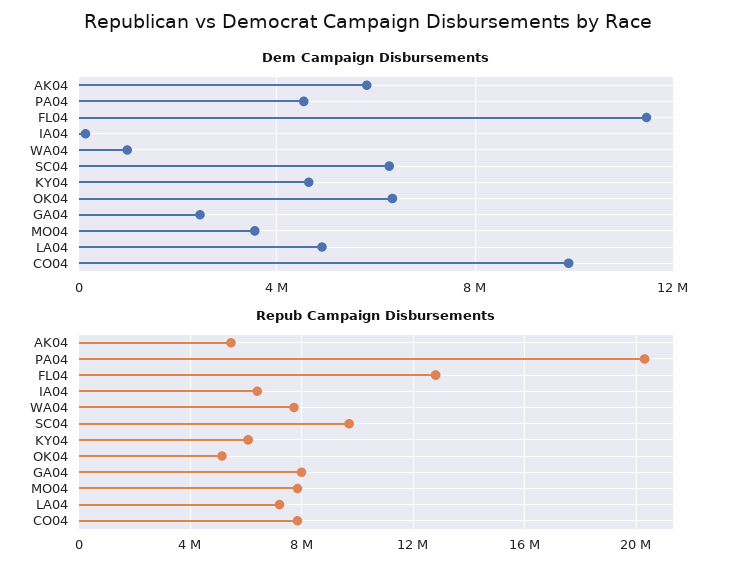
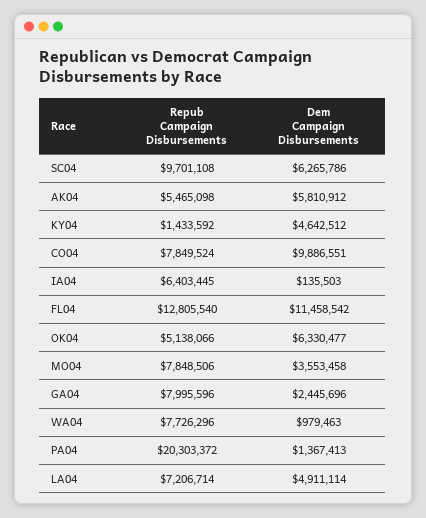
  {
    "Dem Campaign Disbursements": {
      "AK04": 5810912,
-     "PA04": 4500000,
+     "PA04": 1367413,
      "FL04": 11458542,
      "IA04": 135503,
      "WA04": 979463,
      "SC04": 6265786,
      "KY04": 4642512,
      "OK04": 6330477,
      "GA04": 2445696,
      "MO04": 3553458,
      "LA04": 4911114,
      "CO04": 9886551
    },
    "Repub Campaign Disbursements": {
      "AK04": 5465098,
      "PA04": 20303372,
      "FL04": 12805540,
      "IA04": 6403445,
      "WA04": 7726296,
      "SC04": 9701108,
-     "KY04": 6000000,
+     "KY04": 1433592,
      "OK04": 5138066,
      "GA04": 7995596,
      "MO04": 7848506,
      "LA04": 7206714,
      "CO04": 7849524
    }
  }

